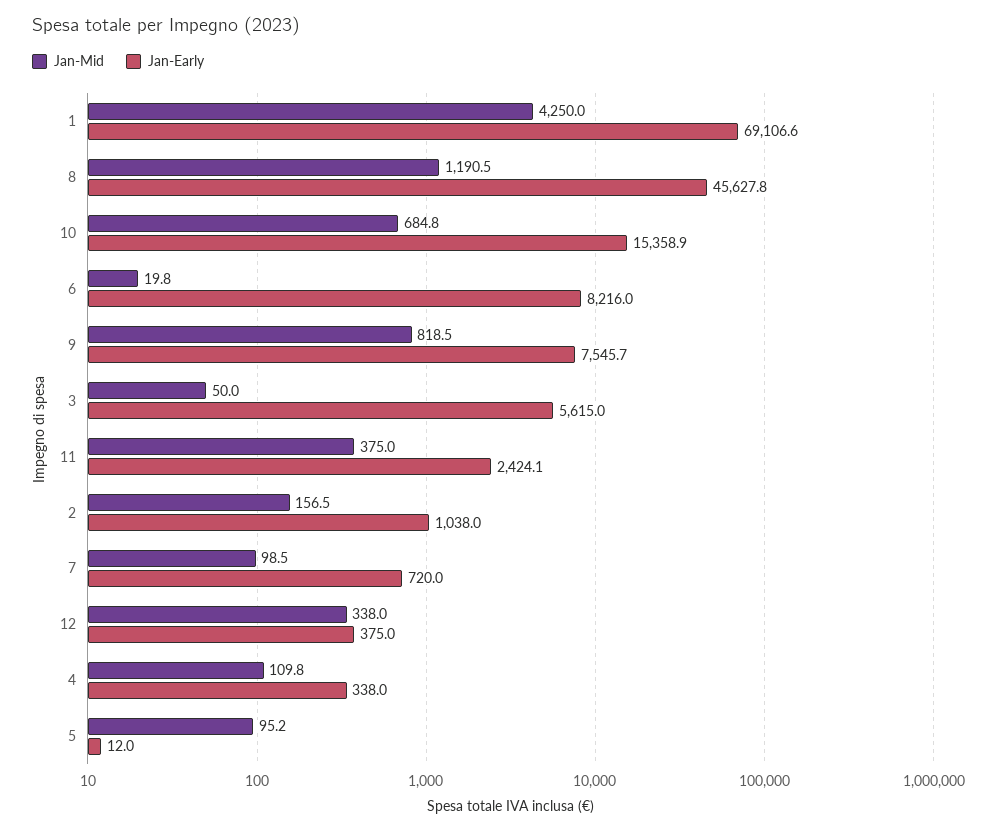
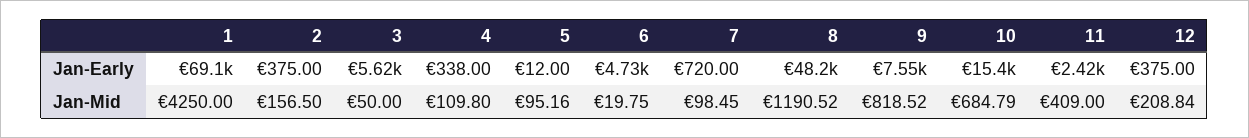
  {
    "Jan-Mid": {
      "1": 4250,
      "8": 1190.52,
      "10": 684.79,
      "6": 19.75,
      "9": 818.52,
      "3": 50,
-     "11": 375,
+     "11": 409,
      "2": 156.5,
      "7": 98.45,
-     "12": 338,
+     "12": 208.84,
      "4": 109.8,
      "5": 95.16
    },
    "Jan-Early": {
      "1": 69106.6,
-     "8": 45627.8,
+     "8": 48200,
      "10": 15358.9,
-     "6": 8216,
+     "6": 4730,
      "9": 7545.7,
      "3": 5615,
      "11": 2424.1,
-     "2": 1038,
+     "2": 375,
      "7": 720,
      "12": 375,
      "4": 338,
      "5": 12
    }
  }

